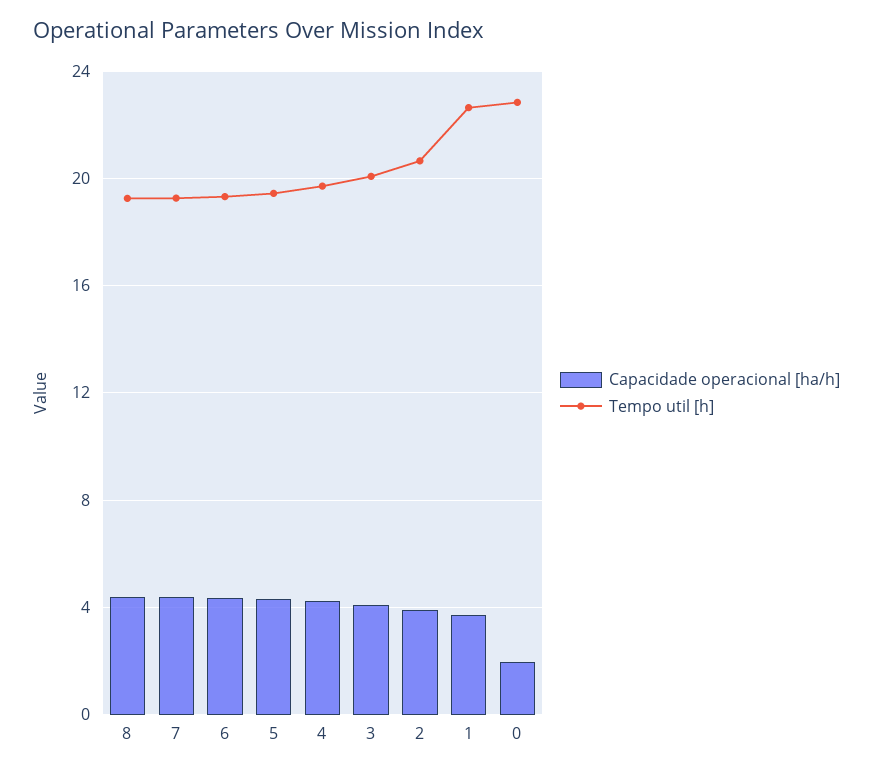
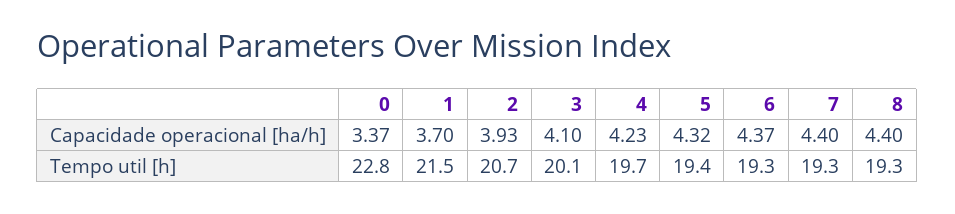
  {
    "Capacidade operacional [ha/h]": {
      "8": 4.4,
      "7": 4.4,
      "6": 4.37,
      "5": 4.32,
      "4": 4.23,
      "3": 4.1,
      "2": 3.93,
      "1": 3.7,
-     "0": 2
+     "0": 3.37
    },
    "Tempo util [h]": {
      "8": 19.3,
      "7": 19.3,
      "6": 19.3,
      "5": 19.4,
      "4": 19.7,
      "3": 20.1,
      "2": 20.7,
-     "1": 22.5,
+     "1": 21.5,
      "0": 22.8
    }
  }

